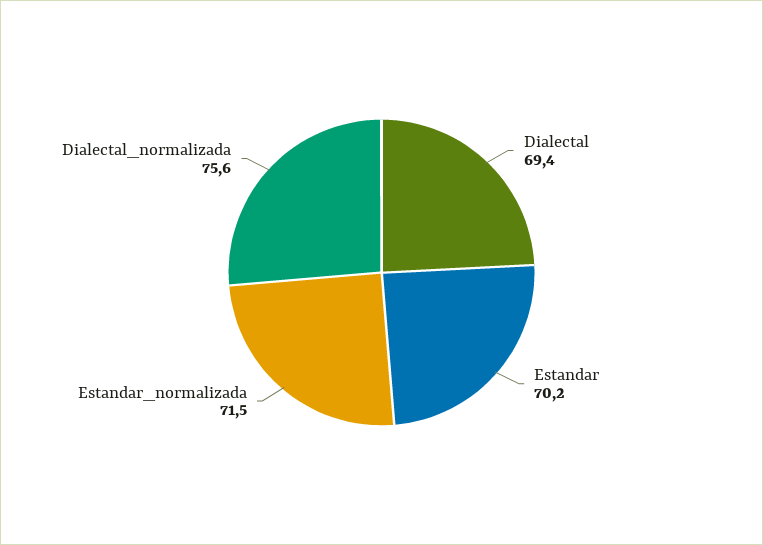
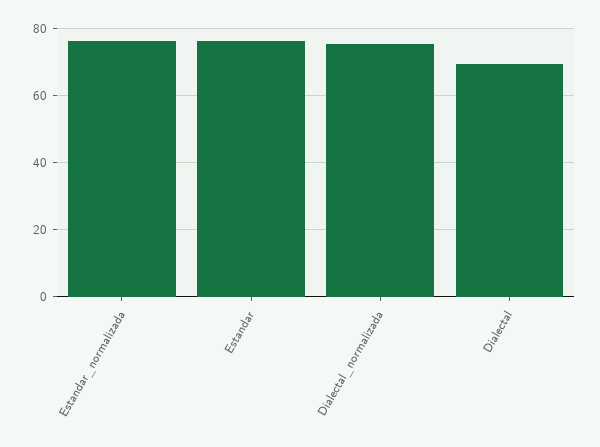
  {
    "Dialectal": 69.4,
-   "Estandar": 70.2,
+   "Estandar": 76,
-   "Estandar_normalizada": 71.5,
+   "Estandar_normalizada": 76,
    "Dialectal_normalizada": 75.6
  }

